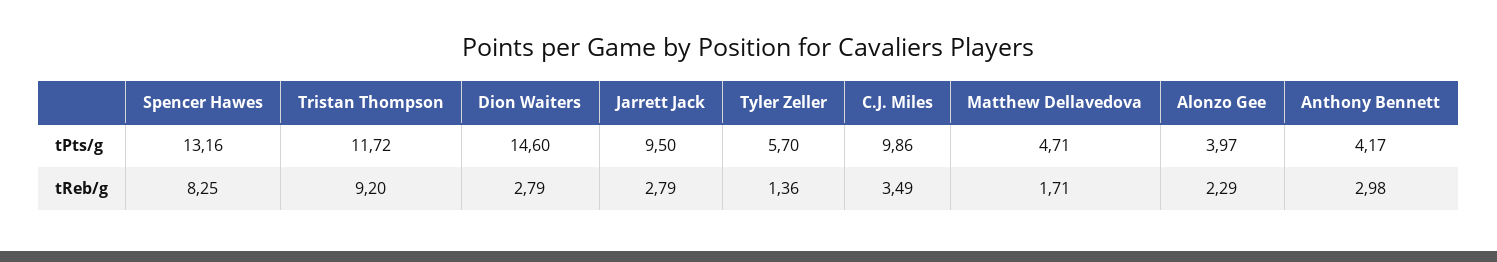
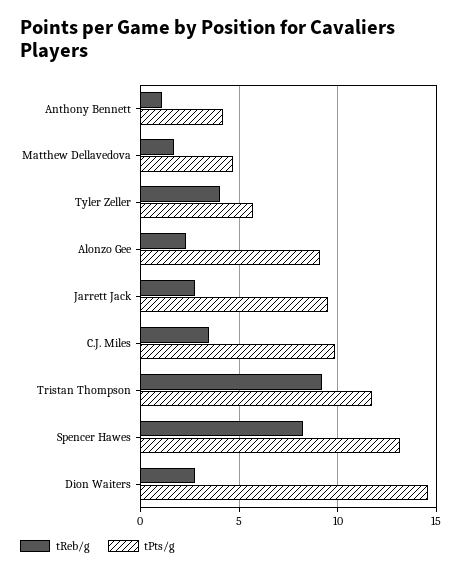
  {
    "tPts/g": {
      "Spencer Hawes": 13.16,
      "Tristan Thompson": 11.72,
      "Dion Waiters": 14.6,
      "Jarrett Jack": 9.5,
      "Tyler Zeller": 5.7,
      "C.J. Miles": 9.86,
      "Matthew Dellavedova": 4.71,
-     "Alonzo Gee": 3.97,
+     "Alonzo Gee": 9,
      "Anthony Bennett": 4.17
    },
    "tReb/g": {
      "Spencer Hawes": 8.25,
      "Tristan Thompson": 9.2,
      "Dion Waiters": 2.79,
      "Jarrett Jack": 2.79,
-     "Tyler Zeller": 1.36,
+     "Tyler Zeller": 4,
      "C.J. Miles": 3.49,
      "Matthew Dellavedova": 1.71,
      "Alonzo Gee": 2.29,
-     "Anthony Bennett": 2.98
+     "Anthony Bennett": 1
    }
  }

